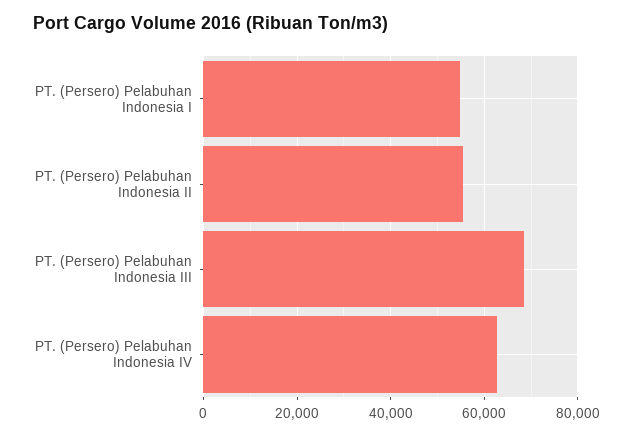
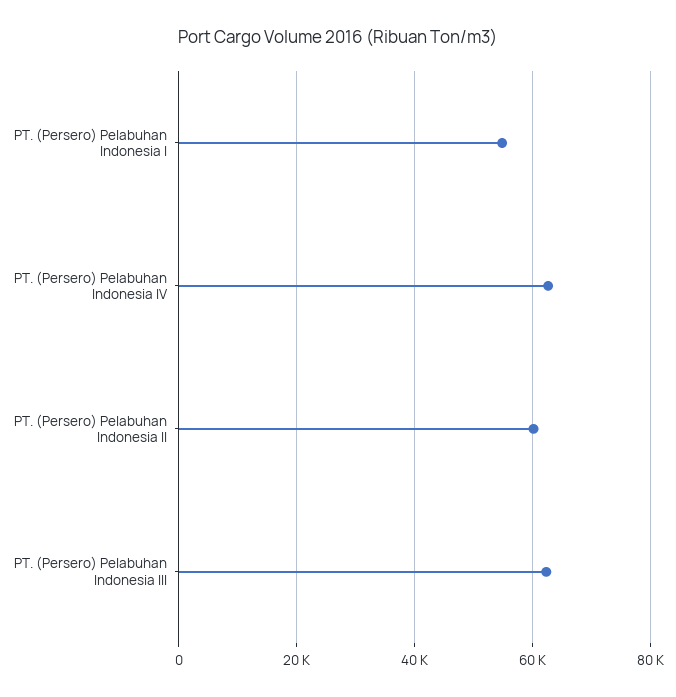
  {
    "PT. (Persero) Pelabuhan Indonesia I": 54000,
-   "PT. (Persero) Pelabuhan Indonesia II": 56000,
+   "PT. (Persero) Pelabuhan Indonesia II": 60000,
-   "PT. (Persero) Pelabuhan Indonesia III": 68000,
+   "PT. (Persero) Pelabuhan Indonesia III": 62000,
    "PT. (Persero) Pelabuhan Indonesia IV": 62000
  }

